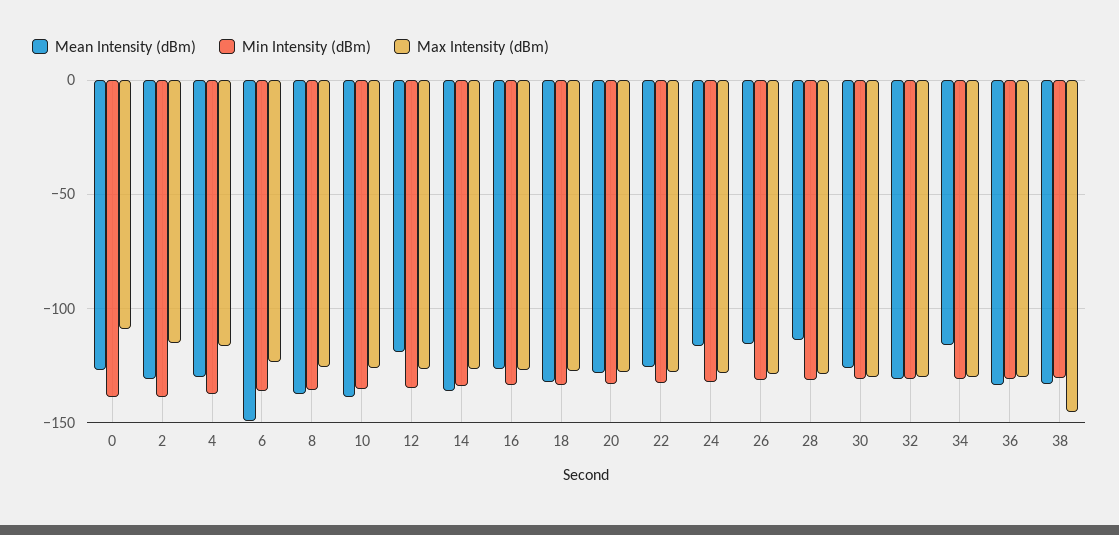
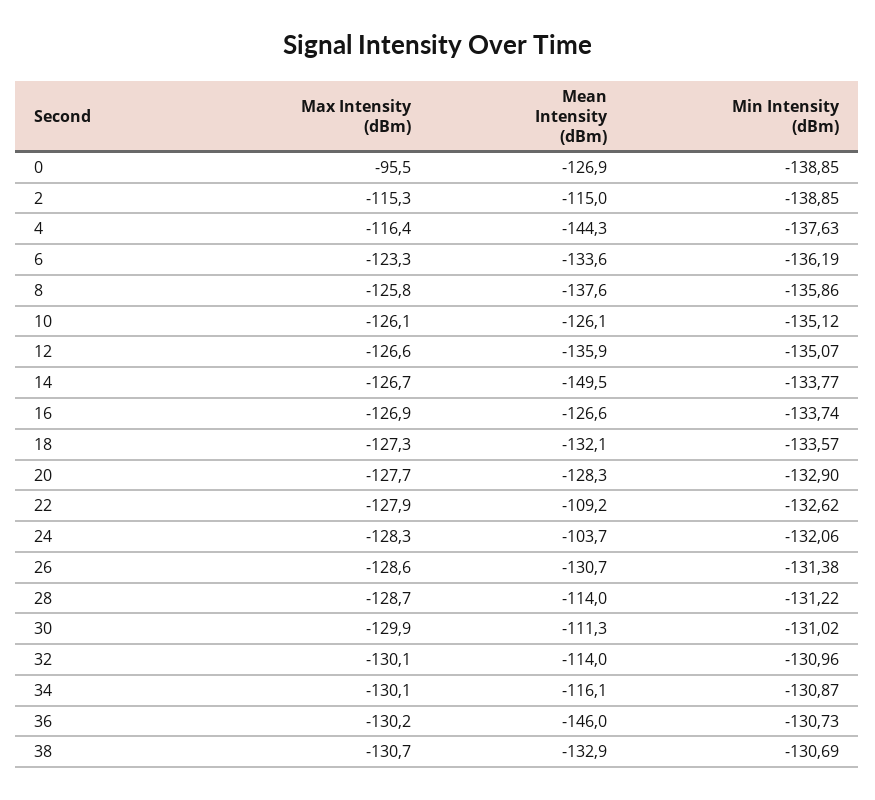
  {
    "Mean Intensity (dBm)": {
      "0": -126.9,
-     "2": -130,
+     "2": -115,
-     "4": -130,
+     "4": -144.3,
-     "6": -150,
+     "6": -133.6,
      "8": -137.6,
-     "10": -140,
+     "10": -126.1,
-     "12": -120,
+     "12": -135.9,
-     "14": -135,
+     "14": -149.5,
      "16": -126.6,
      "18": -132.1,
      "20": -128.3,
-     "22": -125,
+     "22": -109.2,
-     "24": -115,
+     "24": -103.7,
-     "26": -115,
+     "26": -130.7,
      "28": -114,
-     "30": -125,
+     "30": -111.3,
-     "32": -130,
+     "32": -114,
      "34": -116.1,
-     "36": -135,
+     "36": -146,
      "38": -132.9
    },
    "Min Intensity (dBm)": {
      "0": -138.85,
      "2": -138.85,
      "4": -137.63,
      "6": -136.19,
      "8": -135.86,
      "10": -135.12,
      "12": -135.07,
      "14": -133.77,
      "16": -133.74,
      "18": -133.57,
      "20": -132.9,
      "22": -132.62,
      "24": -132.06,
      "26": -131.38,
      "28": -131.22,
      "30": -131.02,
      "32": -130.96,
      "34": -130.87,
      "36": -130.73,
      "38": -130.69
    },
    "Max Intensity (dBm)": {
-     "0": -110,
+     "0": -95.5,
      "2": -115.3,
      "4": -116.4,
      "6": -123.3,
      "8": -125.8,
      "10": -126.1,
      "12": -126.6,
      "14": -126.7,
      "16": -126.9,
      "18": -127.3,
      "20": -127.7,
      "22": -127.9,
      "24": -128.3,
      "26": -128.6,
      "28": -128.7,
      "30": -129.9,
      "32": -130.1,
      "34": -130.1,
      "36": -130.2,
-     "38": -145
+     "38": -130.7
    }
  }

